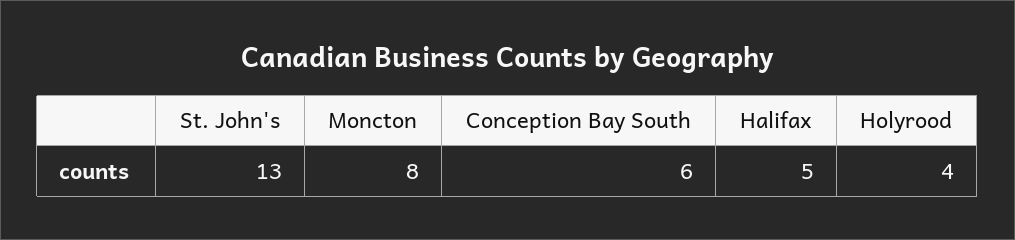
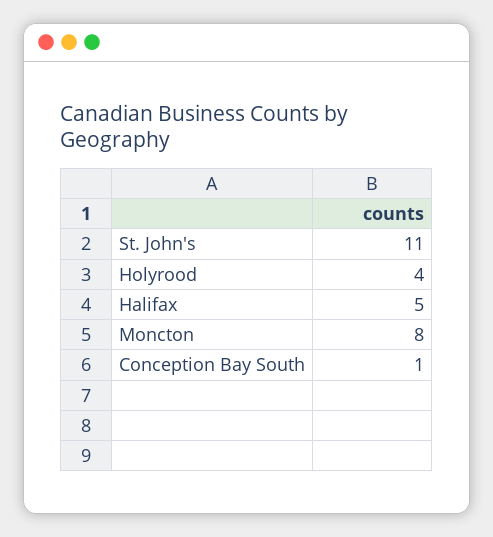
  {
-   "St. John's": 13,
+   "St. John's": 11,
    "Moncton": 8,
-   "Conception Bay South": 6,
+   "Conception Bay South": 1,
    "Halifax": 5,
    "Holyrood": 4
  }

